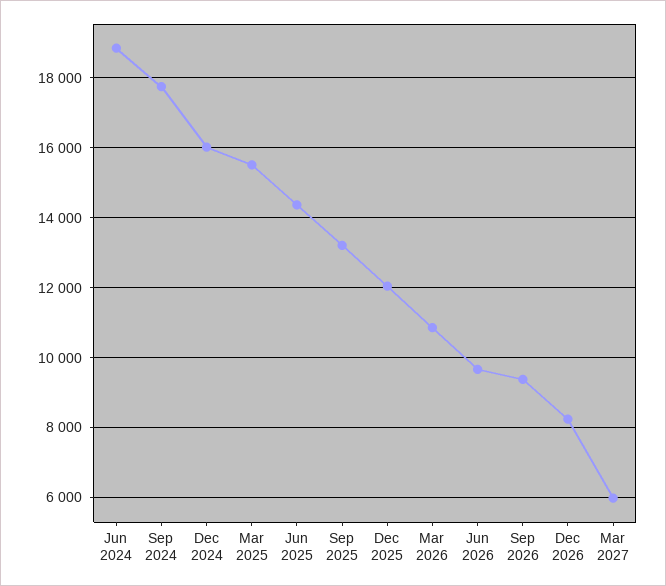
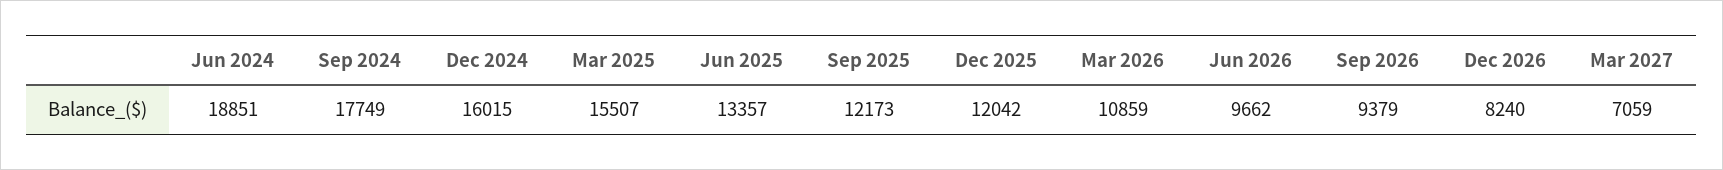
  {
    "Jun 2024": 18851,
    "Sep 2024": 17749,
    "Dec 2024": 16015,
    "Mar 2025": 15507,
-   "Jun 2025": 14400,
+   "Jun 2025": 13357,
-   "Sep 2025": 13200,
+   "Sep 2025": 12173,
    "Dec 2025": 12042,
    "Mar 2026": 10859,
    "Jun 2026": 9662,
    "Sep 2026": 9379,
    "Dec 2026": 8240,
-   "Mar 2027": 6000
+   "Mar 2027": 7059
  }

